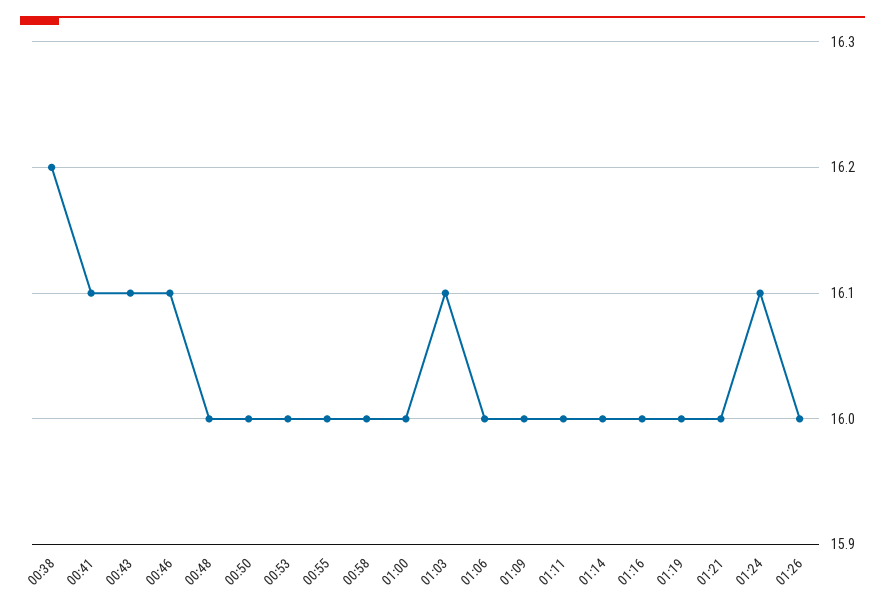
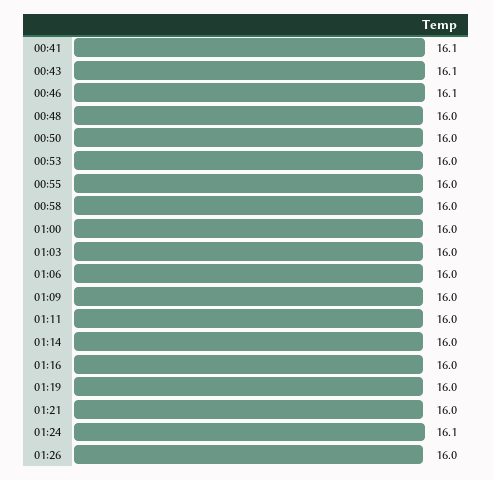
  {
-   "00:38": 16.2,
    "00:41": 16.1,
    "00:43": 16.1,
    "00:46": 16.1,
    "00:48": 16,
    "00:50": 16,
    "00:53": 16,
    "00:55": 16,
    "00:58": 16,
    "01:00": 16,
-   "01:03": 16.1,
+   "01:03": 16,
    "01:06": 16,
    "01:09": 16,
    "01:11": 16,
    "01:14": 16,
    "01:16": 16,
    "01:19": 16,
    "01:21": 16,
    "01:24": 16.1,
    "01:26": 16
  }

